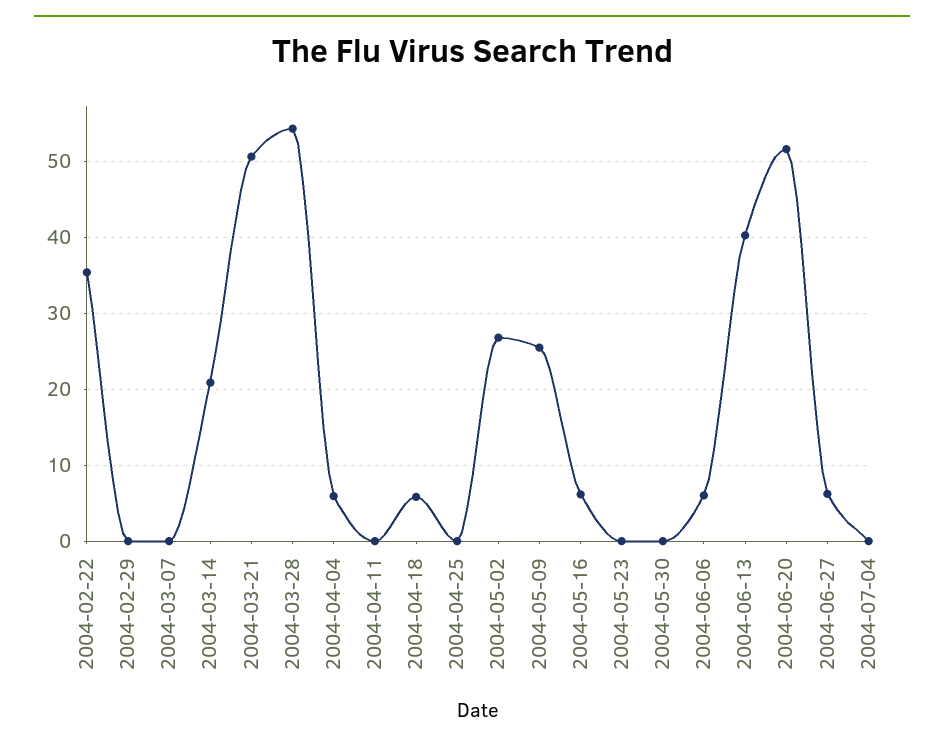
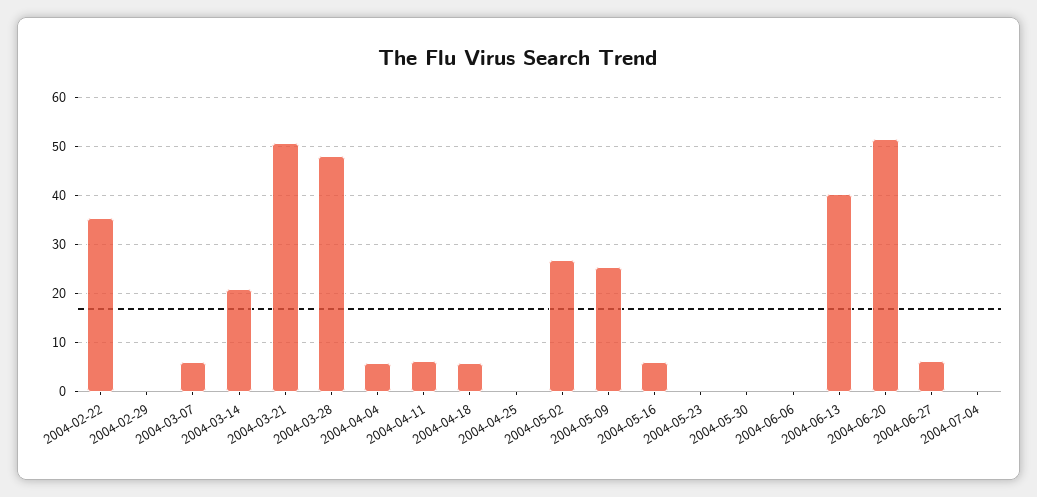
  {
    "2004-02-22": 35,
    "2004-02-29": 0,
-   "2004-03-07": 0,
+   "2004-03-07": 6,
    "2004-03-14": 21,
    "2004-03-21": 51,
-   "2004-03-28": 54,
+   "2004-03-28": 48,
    "2004-04-04": 6,
-   "2004-04-11": 0,
+   "2004-04-11": 6,
    "2004-04-18": 6,
    "2004-04-25": 0,
    "2004-05-02": 27,
    "2004-05-09": 25,
    "2004-05-16": 6,
    "2004-05-23": 0,
    "2004-05-30": 0,
-   "2004-06-06": 6,
+   "2004-06-06": 0,
    "2004-06-13": 40,
    "2004-06-20": 52,
    "2004-06-27": 6,
    "2004-07-04": 0
  }

